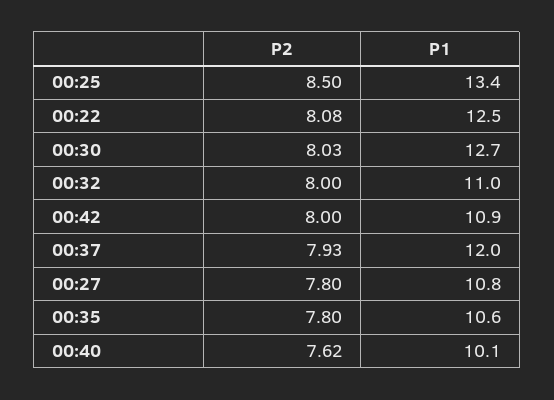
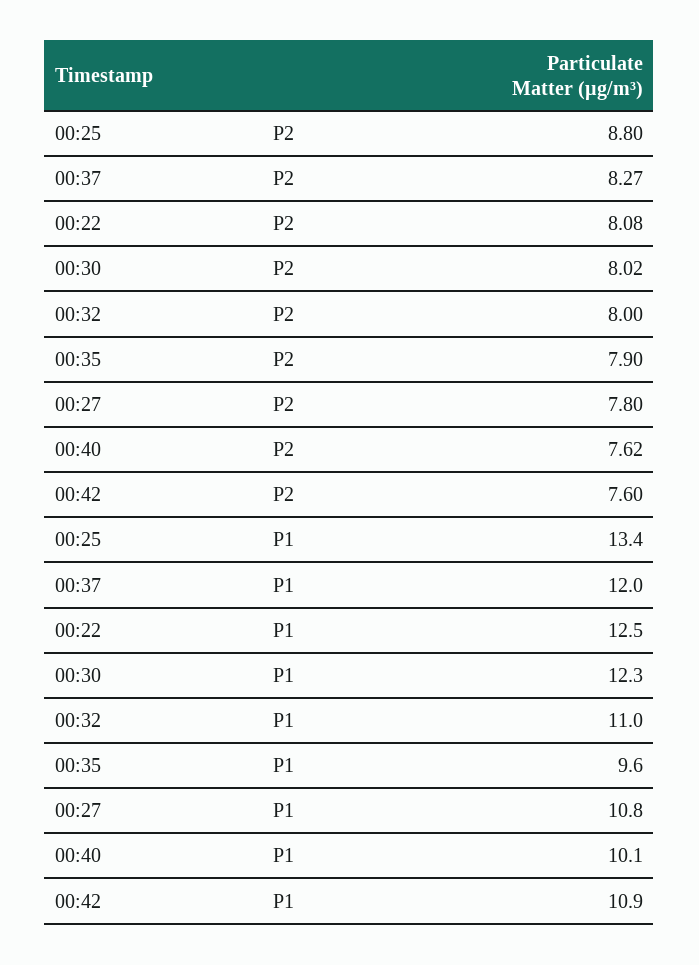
  {
    "P2": {
-     "00:25": 8.5,
+     "00:25": 8.8,
      "00:22": 8.08,
-     "00:30": 8.03,
+     "00:30": 8.02,
      "00:32": 8,
-     "00:42": 8,
+     "00:42": 7.6,
-     "00:37": 7.93,
+     "00:37": 8.27,
      "00:27": 7.8,
-     "00:35": 7.8,
+     "00:35": 7.9,
      "00:40": 7.62
    },
    "P1": {
      "00:25": 13.4,
      "00:22": 12.5,
-     "00:30": 12.7,
+     "00:30": 12.3,
      "00:32": 11,
      "00:42": 10.9,
      "00:37": 12,
      "00:27": 10.8,
-     "00:35": 10.6,
+     "00:35": 9.6,
      "00:40": 10.1
    }
  }

